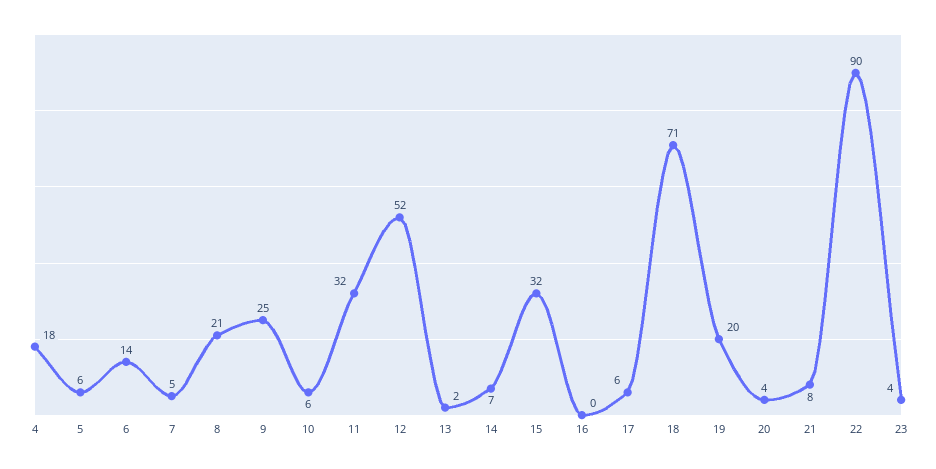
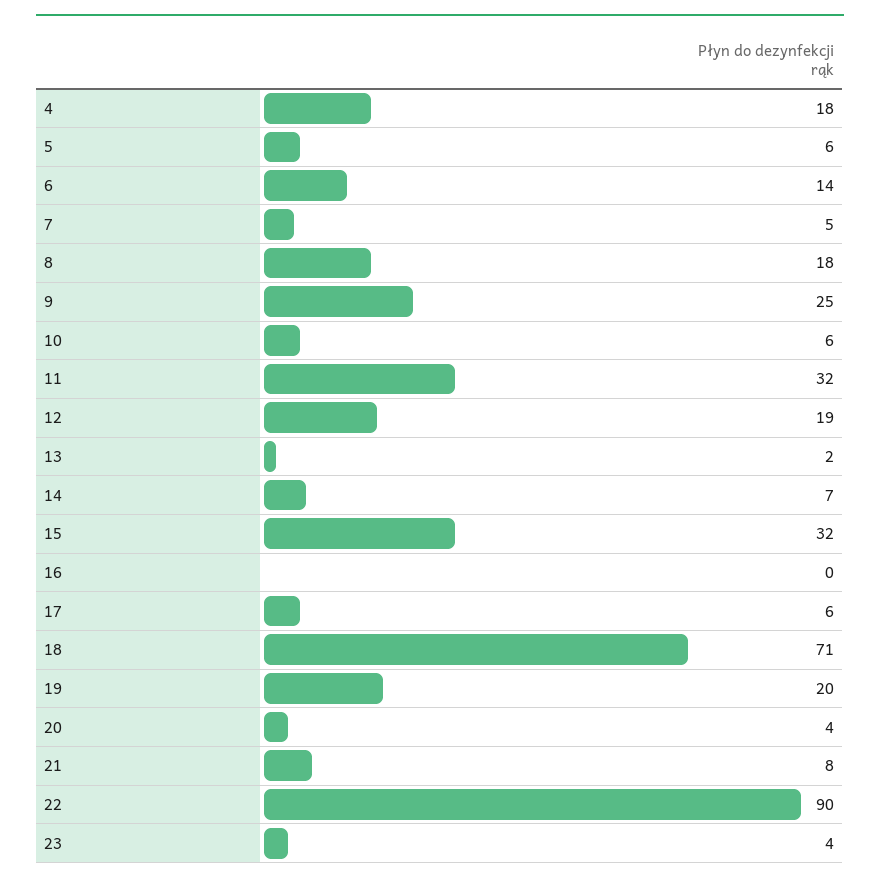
  {
    "4": 18,
    "5": 6,
    "6": 14,
    "7": 5,
-   "8": 21,
+   "8": 18,
    "9": 25,
    "10": 6,
    "11": 32,
-   "12": 52,
+   "12": 19,
    "13": 2,
    "14": 7,
    "15": 32,
    "16": 0,
    "17": 6,
    "18": 71,
    "19": 20,
    "20": 4,
    "21": 8,
    "22": 90,
    "23": 4
  }

